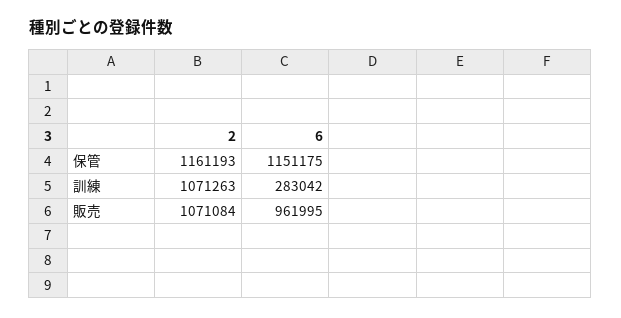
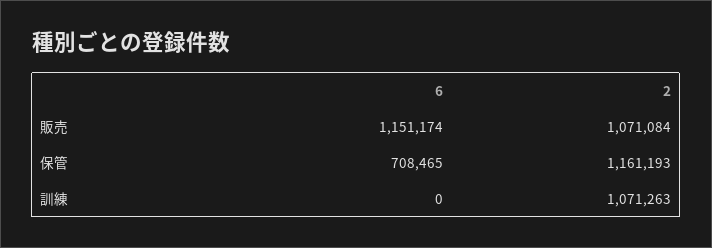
  {
    "2": {
      "保管": 1161193,
      "訓練": 1071263,
      "販売": 1071084
    },
    "6": {
-     "保管": 1151175,
+     "保管": 708465,
-     "訓練": 283042,
+     "訓練": 0,
-     "販売": 961995
+     "販売": 1151174
    }
  }

